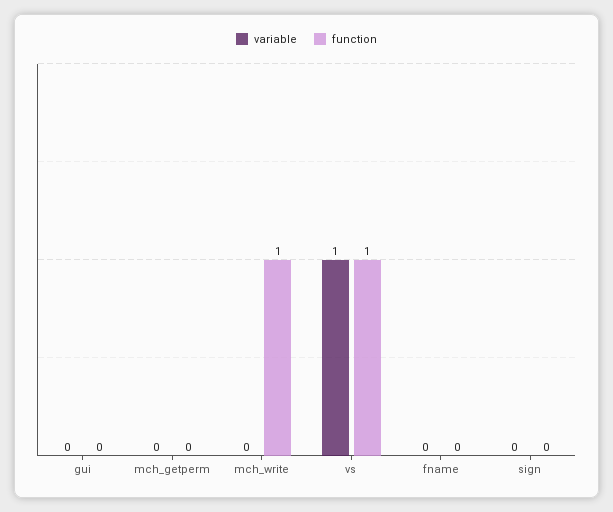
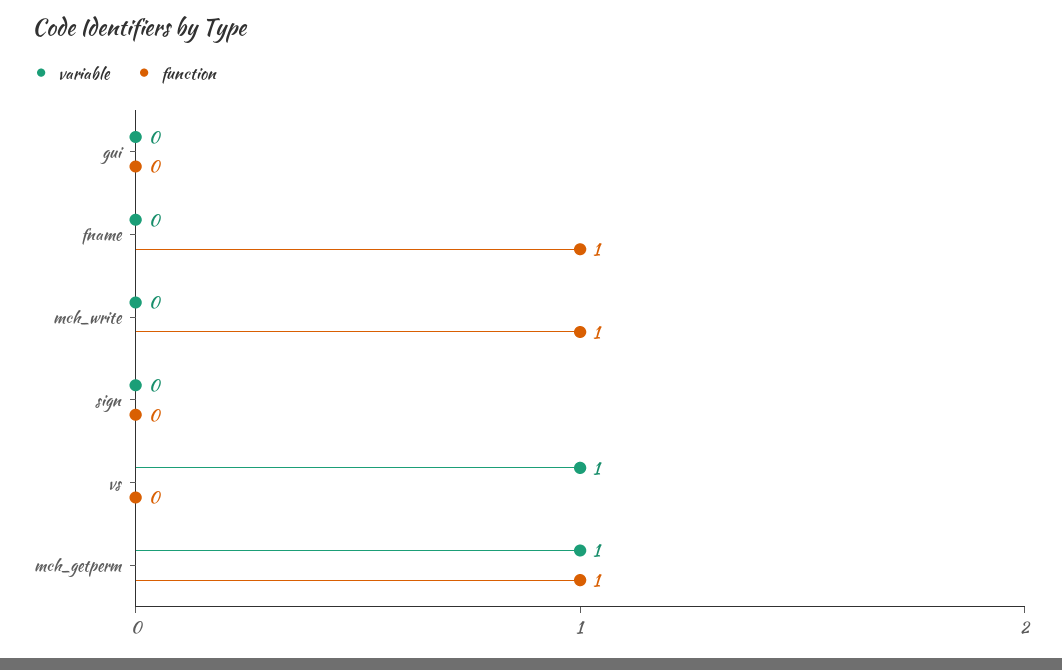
  {
    "variable": {
      "gui": 0,
-     "mch_getperm": 0,
+     "mch_getperm": 1,
      "mch_write": 0,
      "vs": 1,
      "fname": 0,
      "sign": 0
    },
    "function": {
      "gui": 0,
-     "mch_getperm": 0,
+     "mch_getperm": 1,
      "mch_write": 1,
-     "vs": 1,
+     "vs": 0,
-     "fname": 0,
+     "fname": 1,
      "sign": 0
    }
  }

